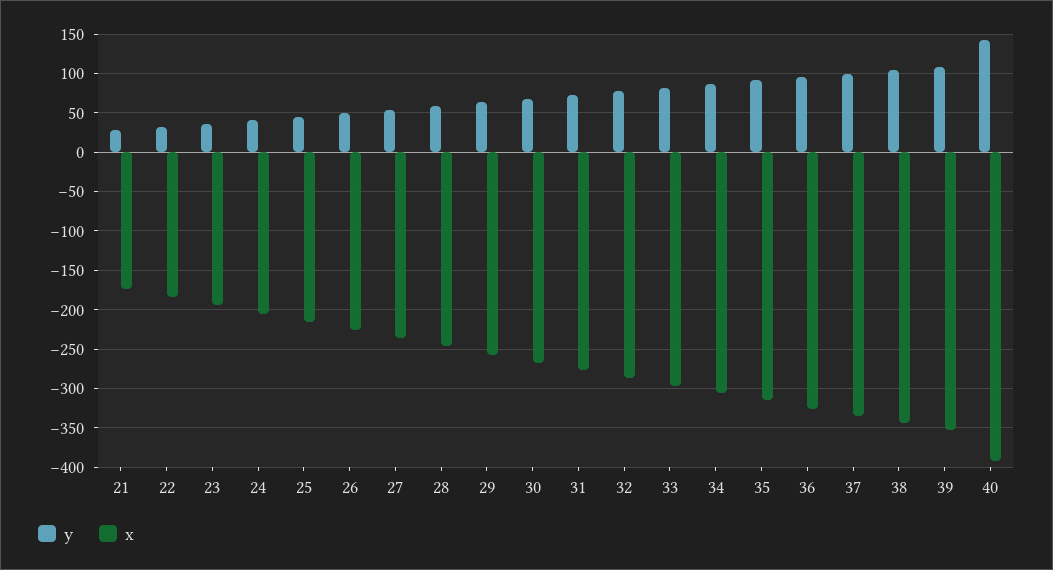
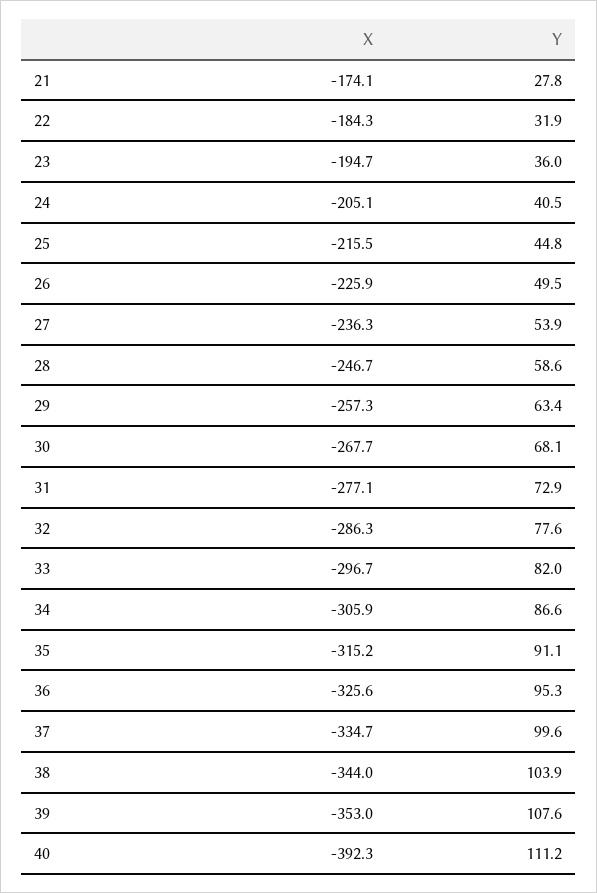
  {
    "y": {
      "21": 27.8,
      "22": 31.9,
      "23": 36,
      "24": 40.5,
      "25": 44.8,
      "26": 49.5,
      "27": 53.9,
      "28": 58.6,
      "29": 63.4,
      "30": 68.1,
      "31": 72.9,
      "32": 77.6,
      "33": 82,
      "34": 86.6,
      "35": 91.1,
      "36": 95.3,
      "37": 99.6,
      "38": 103.9,
      "39": 107.6,
-     "40": 140
+     "40": 111.2
    },
    "x": {
      "21": -174.1,
      "22": -184.3,
      "23": -194.7,
      "24": -205.1,
      "25": -215.5,
      "26": -225.9,
      "27": -236.3,
      "28": -246.7,
      "29": -257.3,
      "30": -267.7,
      "31": -277.1,
      "32": -286.3,
      "33": -296.7,
      "34": -305.9,
      "35": -315.2,
      "36": -325.6,
      "37": -334.7,
      "38": -344,
      "39": -353,
      "40": -392.3
    }
  }

